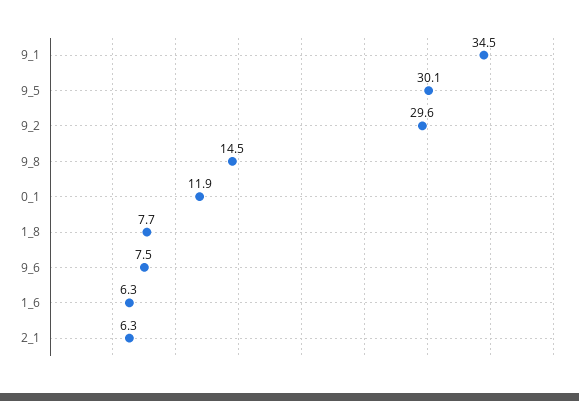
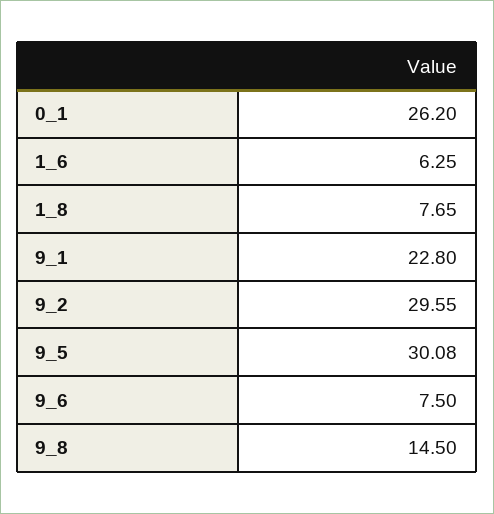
  {
-   "9_1": 34.5,
+   "9_1": 22.8,
    "9_5": 30.08,
    "9_2": 29.55,
    "9_8": 14.5,
-   "0_1": 11.9,
+   "0_1": 26.2,
    "1_8": 7.65,
    "9_6": 7.5,
-   "1_6": 6.25,
+   "1_6": 6.25
-   "2_1": 6.3
  }

